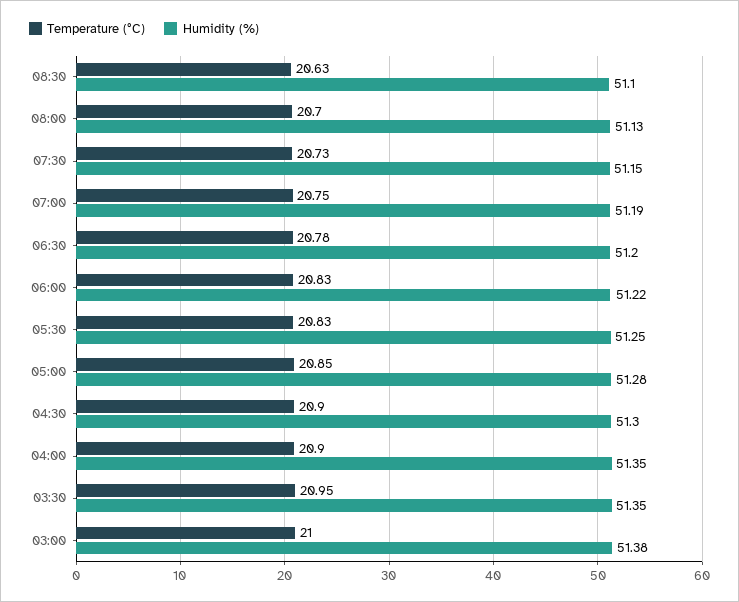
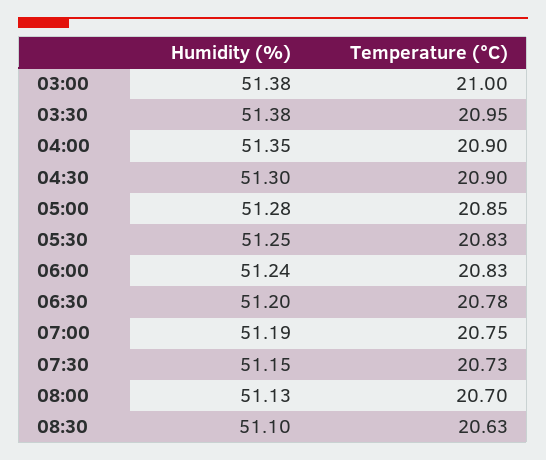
  {
    "Temperature (°C)": {
      "08:30": 20.63,
      "08:00": 20.7,
      "07:30": 20.73,
      "07:00": 20.75,
      "06:30": 20.78,
      "06:00": 20.83,
      "05:30": 20.83,
      "05:00": 20.85,
      "04:30": 20.9,
      "04:00": 20.9,
      "03:30": 20.95,
      "03:00": 21
    },
    "Humidity (%)": {
      "08:30": 51.1,
      "08:00": 51.13,
      "07:30": 51.15,
      "07:00": 51.19,
      "06:30": 51.2,
-     "06:00": 51.22,
+     "06:00": 51.24,
      "05:30": 51.25,
      "05:00": 51.28,
      "04:30": 51.3,
      "04:00": 51.35,
-     "03:30": 51.35,
+     "03:30": 51.38,
      "03:00": 51.38
    }
  }

